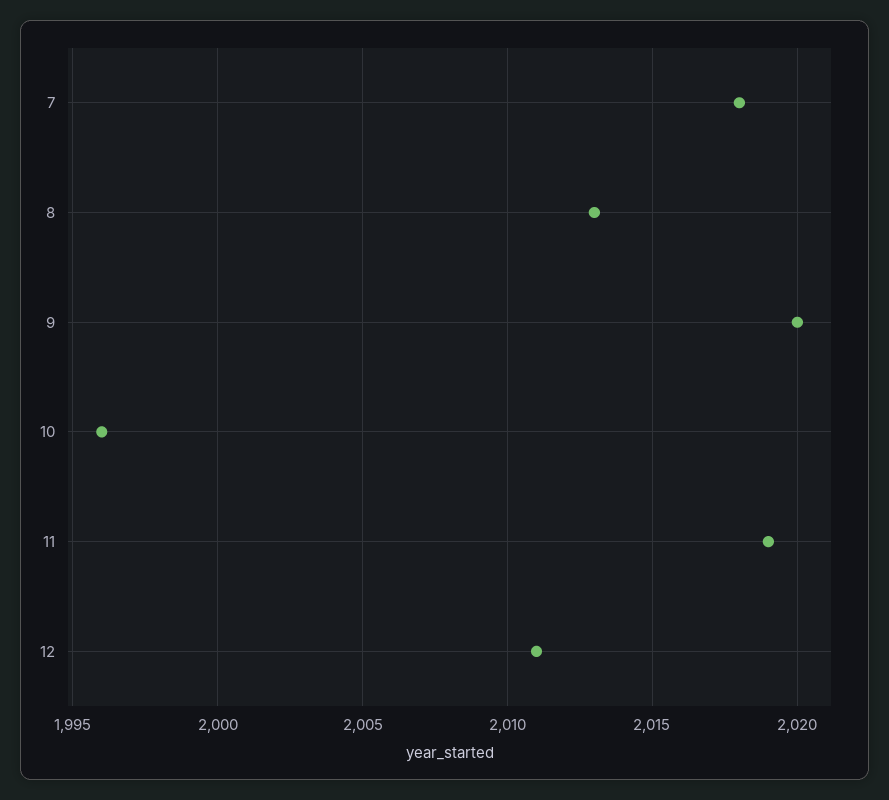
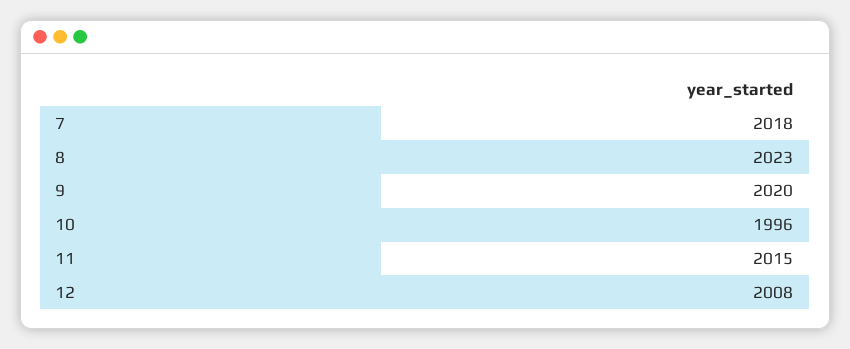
  {
    "7": 2018,
-   "8": 2013,
+   "8": 2023,
    "9": 2020,
    "10": 1996,
-   "11": 2019,
+   "11": 2015,
-   "12": 2011
+   "12": 2008
  }

